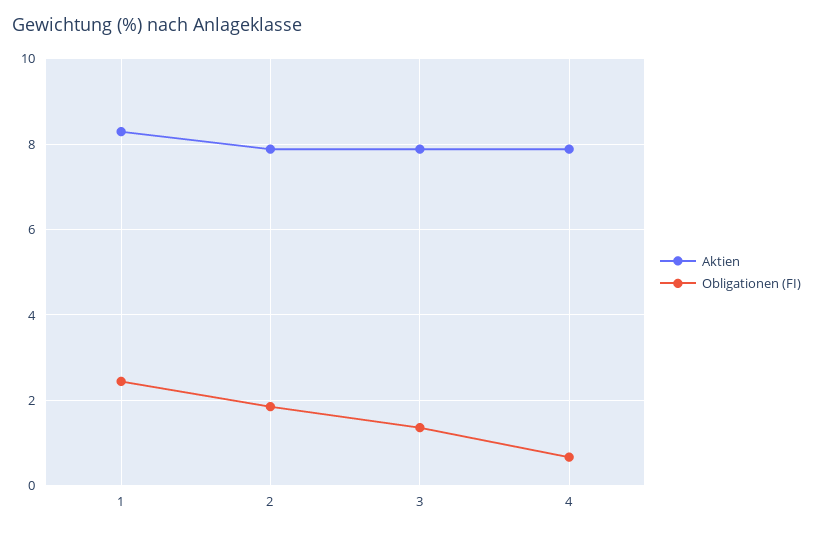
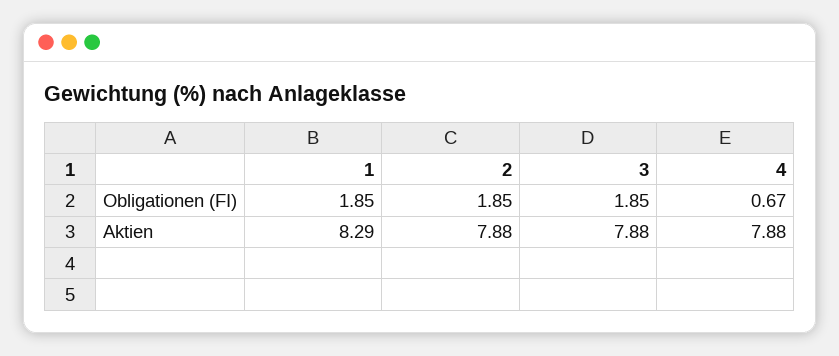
  {
    "Aktien": {
      "1": 8.29,
      "2": 7.88,
      "3": 7.88,
      "4": 7.88
    },
    "Obligationen (FI)": {
-     "1": 2.4,
+     "1": 1.85,
      "2": 1.85,
-     "3": 1.4,
+     "3": 1.85,
      "4": 0.67
    }
  }

